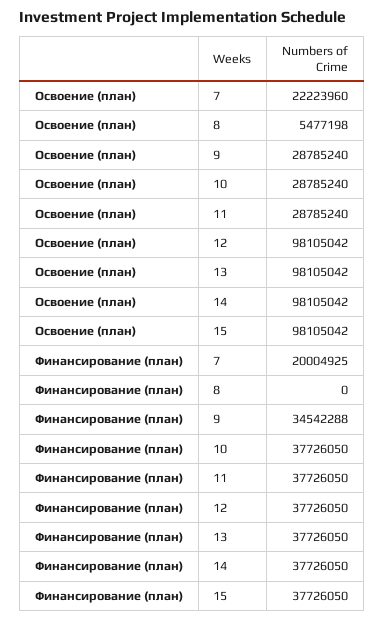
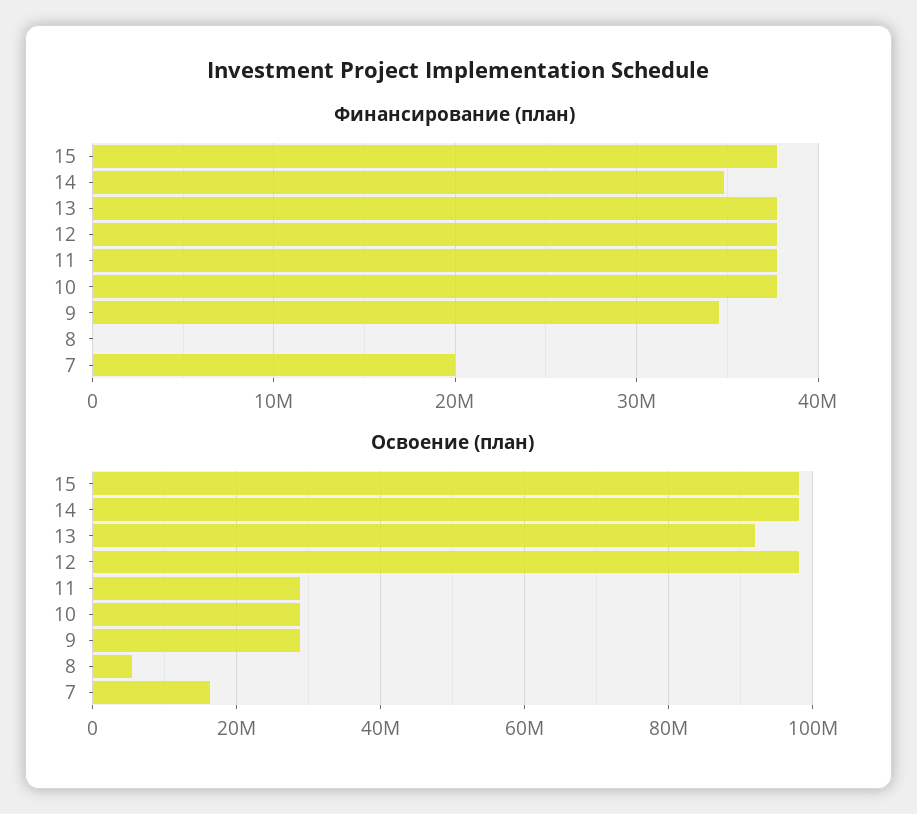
  {
    "Освоение (план)": {
-     "7": 22223960,
+     "7": 16000000,
      "8": 5477198,
      "9": 28785240,
      "10": 28785240,
      "11": 28785240,
      "12": 98105042,
-     "13": 98105042,
+     "13": 92000000,
      "14": 98105042,
      "15": 98105042
    },
    "Финансирование (план)": {
      "7": 20004925,
      "8": 0,
      "9": 34542288,
      "10": 37726050,
      "11": 37726050,
      "12": 37726050,
      "13": 37726050,
-     "14": 37726050,
+     "14": 35000000,
      "15": 37726050
    }
  }

